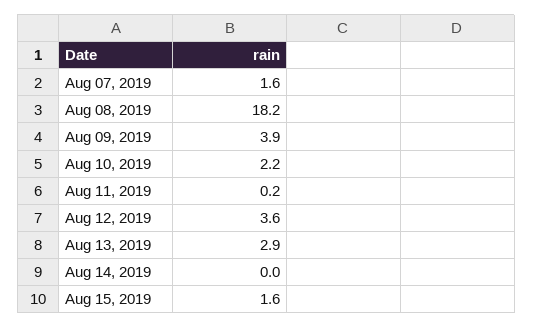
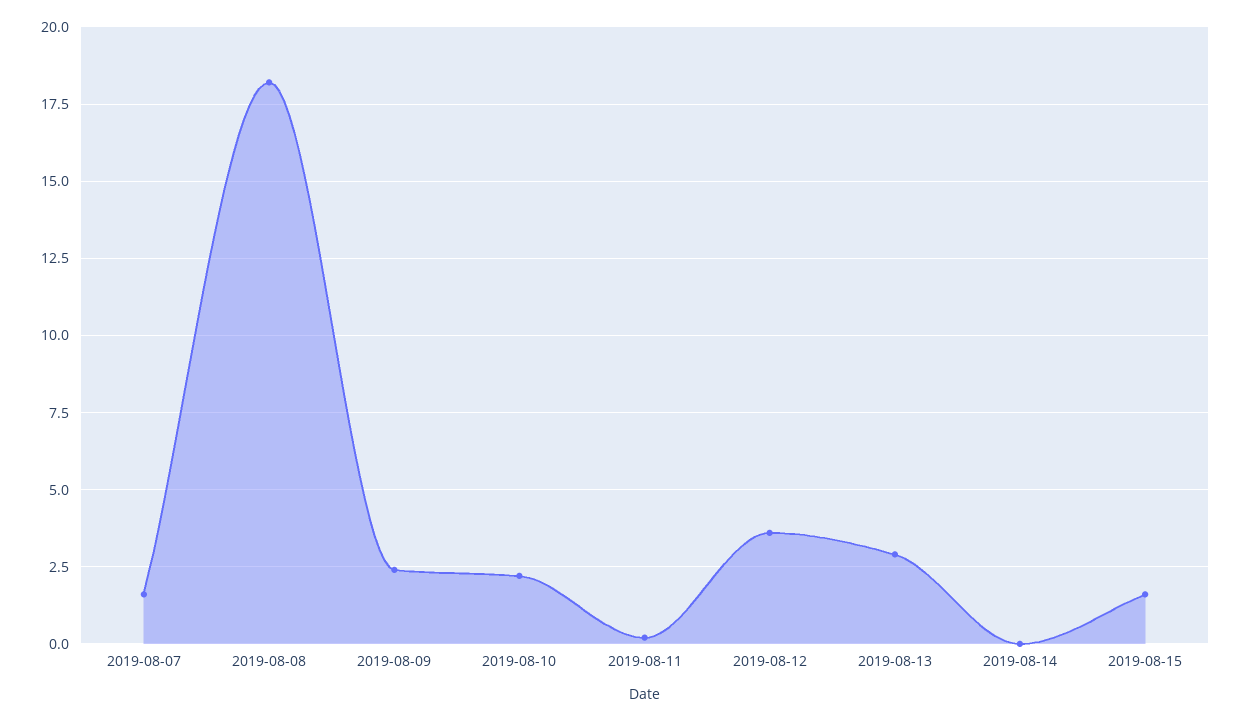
  {
    "Aug 07, 2019": 1.6,
    "Aug 08, 2019": 18.2,
-   "Aug 09, 2019": 3.9,
+   "Aug 09, 2019": 2.5,
    "Aug 10, 2019": 2.2,
    "Aug 11, 2019": 0.2,
    "Aug 12, 2019": 3.6,
    "Aug 13, 2019": 2.9,
    "Aug 14, 2019": 0,
    "Aug 15, 2019": 1.6
  }

